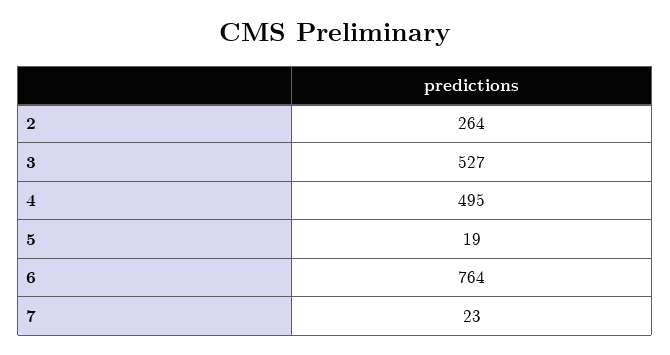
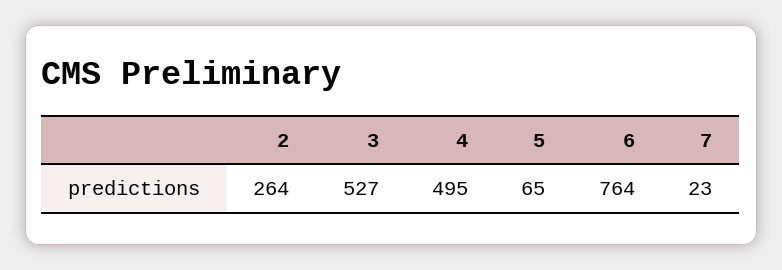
  {
    "2": 264,
    "3": 527,
    "4": 495,
-   "5": 19,
+   "5": 65,
    "6": 764,
    "7": 23
  }

